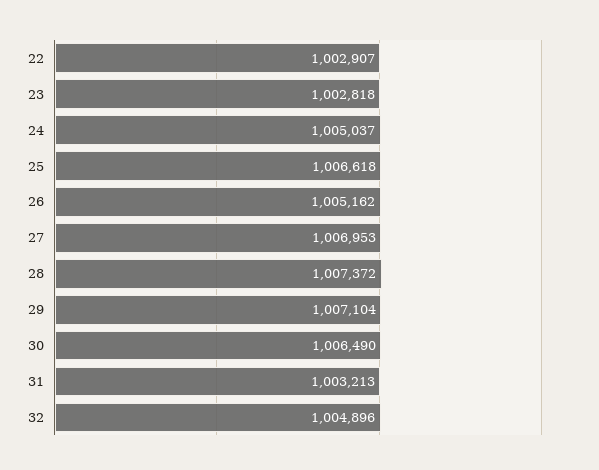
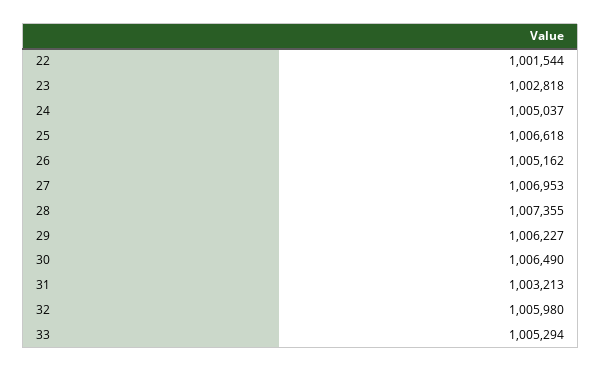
  {
-   "22": 1002907,
+   "22": 1001544,
    "23": 1002818,
    "24": 1005037,
    "25": 1006618,
    "26": 1005162,
    "27": 1006953,
-   "28": 1007372,
+   "28": 1007355,
-   "29": 1007104,
+   "29": 1006227,
    "30": 1006490,
    "31": 1003213,
-   "32": 1004896
+   "32": 1005980,
+   "33": 1005294
  }

